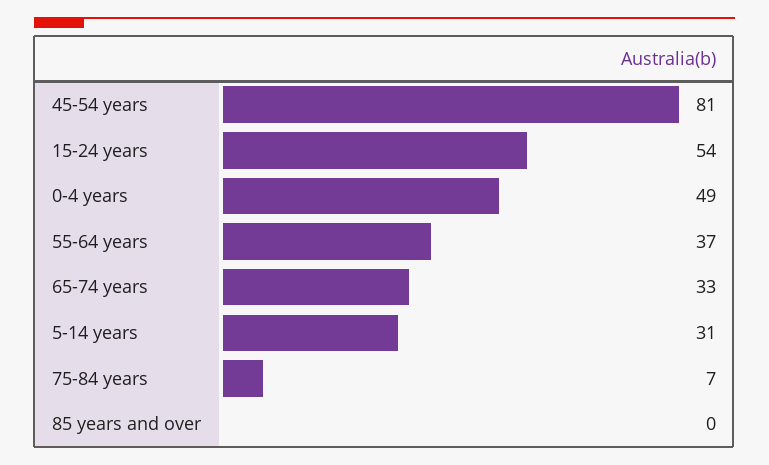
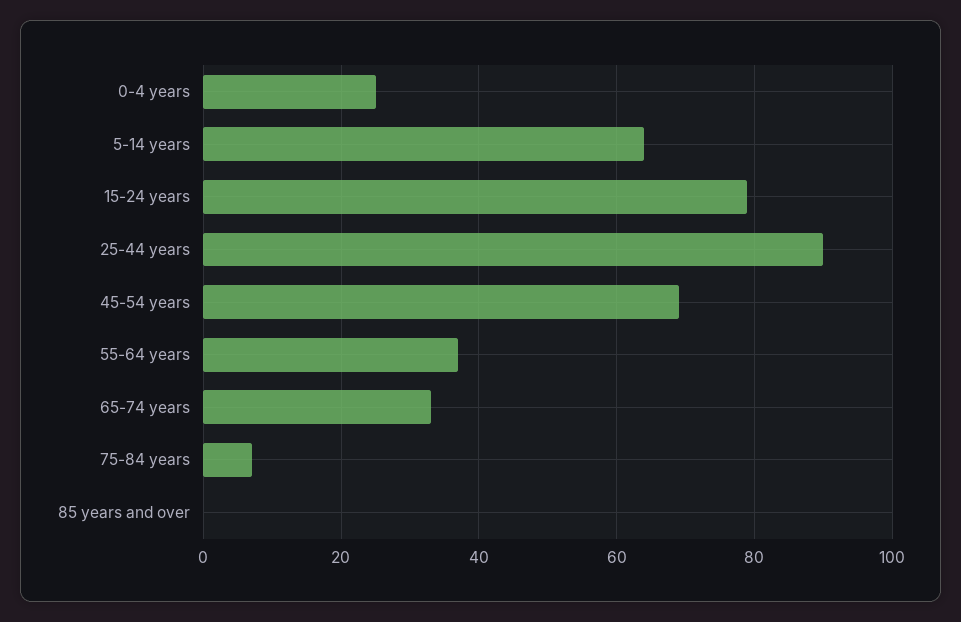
  {
-   "45-54 years": 81,
+   "45-54 years": 70,
-   "15-24 years": 54,
+   "15-24 years": 80,
-   "0-4 years": 49,
+   "0-4 years": 25,
    "55-64 years": 37,
    "65-74 years": 33,
-   "5-14 years": 31,
+   "5-14 years": 65,
    "75-84 years": 7,
-   "85 years and over": 0
+   "85 years and over": 0,
+   "25-44 years": 90
  }

